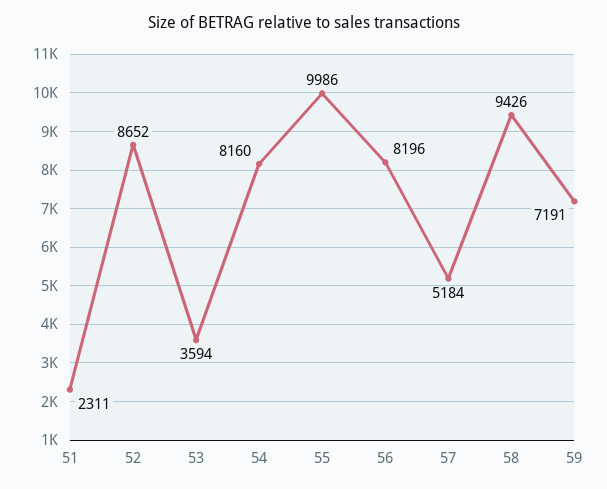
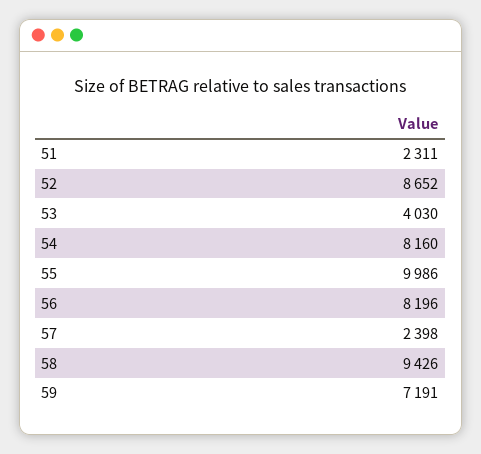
  {
    "51": 2311,
    "52": 8652,
-   "53": 3594,
+   "53": 4030,
    "54": 8160,
    "55": 9986,
    "56": 8196,
-   "57": 5184,
+   "57": 2398,
    "58": 9426,
    "59": 7191
  }

